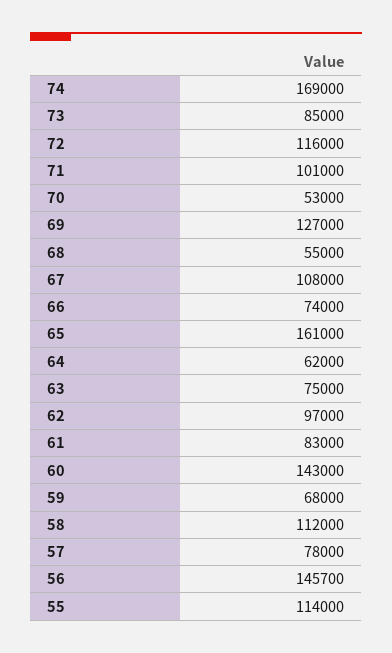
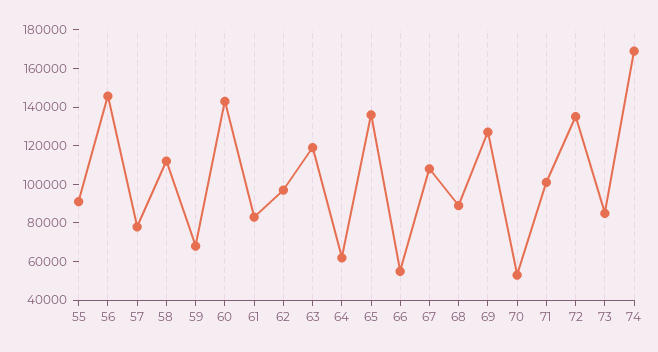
  {
    "74": 169000,
    "73": 85000,
-   "72": 116000,
+   "72": 135000,
    "71": 101000,
    "70": 53000,
    "69": 127000,
-   "68": 55000,
+   "68": 90000,
    "67": 108000,
-   "66": 74000,
+   "66": 55000,
-   "65": 161000,
+   "65": 135000,
    "64": 62000,
-   "63": 75000,
+   "63": 120000,
    "62": 97000,
    "61": 83000,
    "60": 143000,
    "59": 68000,
    "58": 112000,
    "57": 78000,
    "56": 145700,
-   "55": 114000
+   "55": 90000
  }

